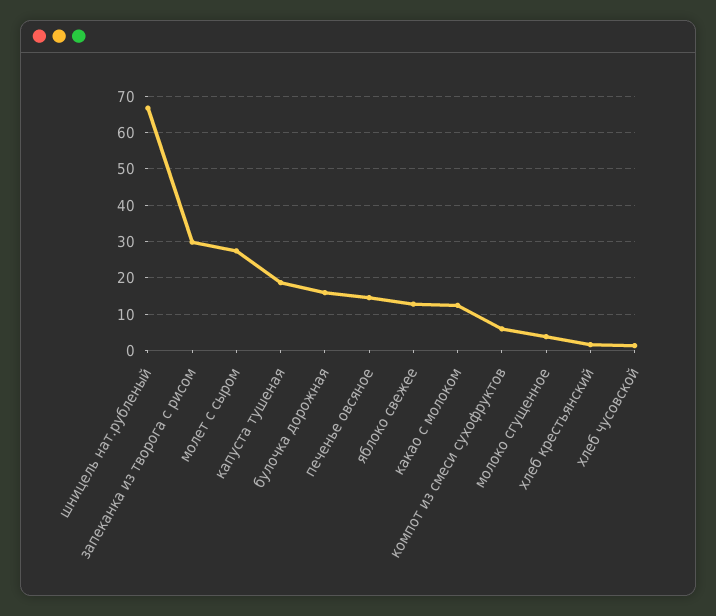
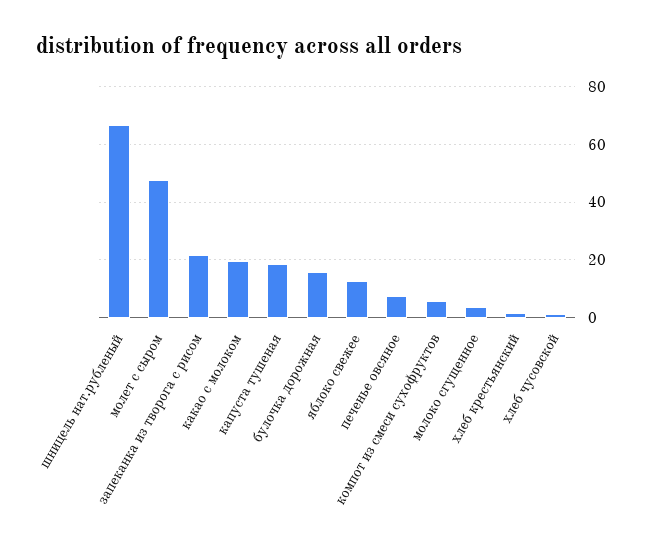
  {
    "шницель нат.рубленый": 66,
-   "запеканка из творога с рисом": 30,
+   "запеканка из творога с рисом": 22.5,
-   "молет с сыром": 28,
+   "молет с сыром": 47.5,
    "капуста тушеная": 18,
    "булочка дорожная": 16,
-   "печенье овсяное": 14,
+   "печенье овсяное": 7.5,
    "яблоко свежее": 12,
-   "какао с молоком": 12,
+   "какао с молоком": 20,
    "компот из смеси сухофруктов": 6,
    "молоко сгущенное": 4,
    "хлеб крестьянский": 2,
    "хлеб чусовской": 2
  }

